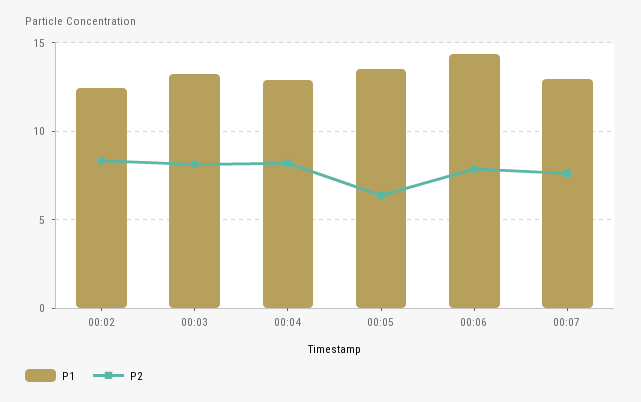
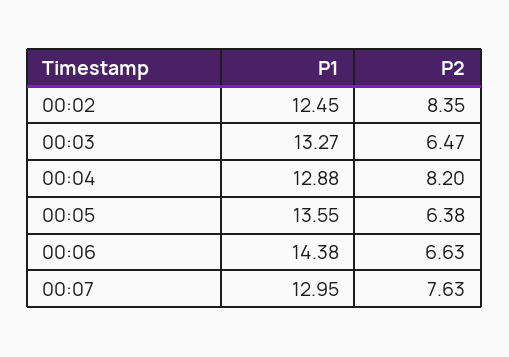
  {
    "P1": {
      "00:02": 12.45,
      "00:03": 13.27,
      "00:04": 12.88,
      "00:05": 13.55,
      "00:06": 14.38,
      "00:07": 12.95
    },
    "P2": {
      "00:02": 8.35,
-     "00:03": 8,
+     "00:03": 6.47,
      "00:04": 8.2,
      "00:05": 6.38,
-     "00:06": 8,
+     "00:06": 6.63,
      "00:07": 7.63
    }
  }

